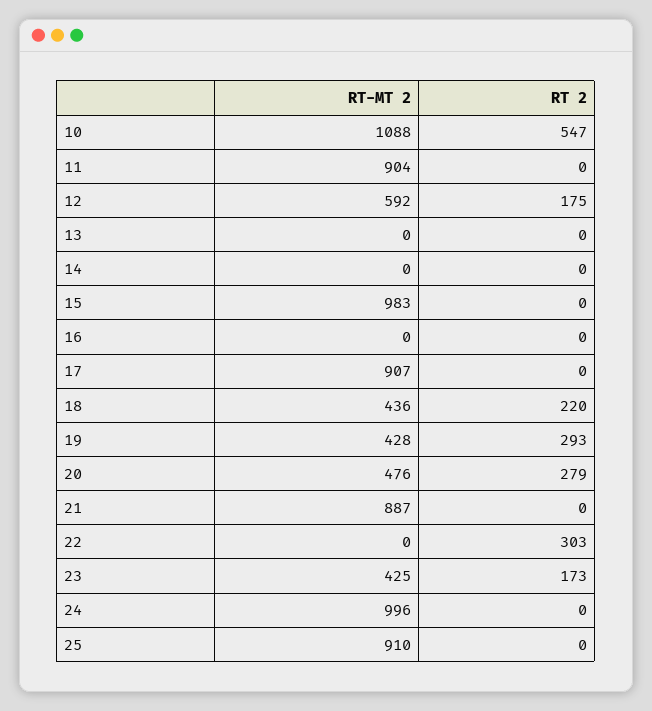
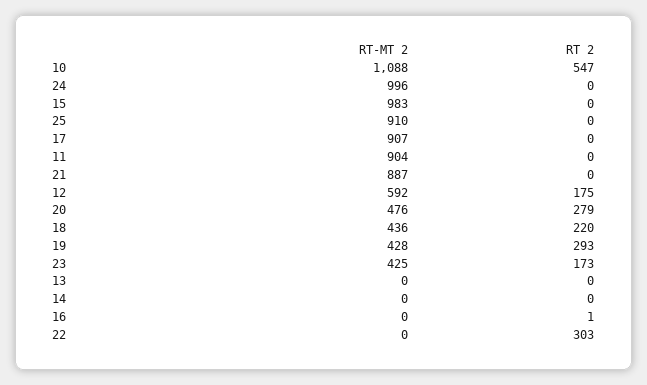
  {
    "RT-MT 2": {
      "10": 1088,
      "11": 904,
      "12": 592,
      "13": 0,
      "14": 0,
      "15": 983,
      "16": 0,
      "17": 907,
      "18": 436,
      "19": 428,
      "20": 476,
      "21": 887,
      "22": 0,
      "23": 425,
      "24": 996,
      "25": 910
    },
    "RT 2": {
      "10": 547,
      "11": 0,
      "12": 175,
      "13": 0,
      "14": 0,
      "15": 0,
-     "16": 0,
+     "16": 1,
      "17": 0,
      "18": 220,
      "19": 293,
      "20": 279,
      "21": 0,
      "22": 303,
      "23": 173,
      "24": 0,
      "25": 0
    }
  }

